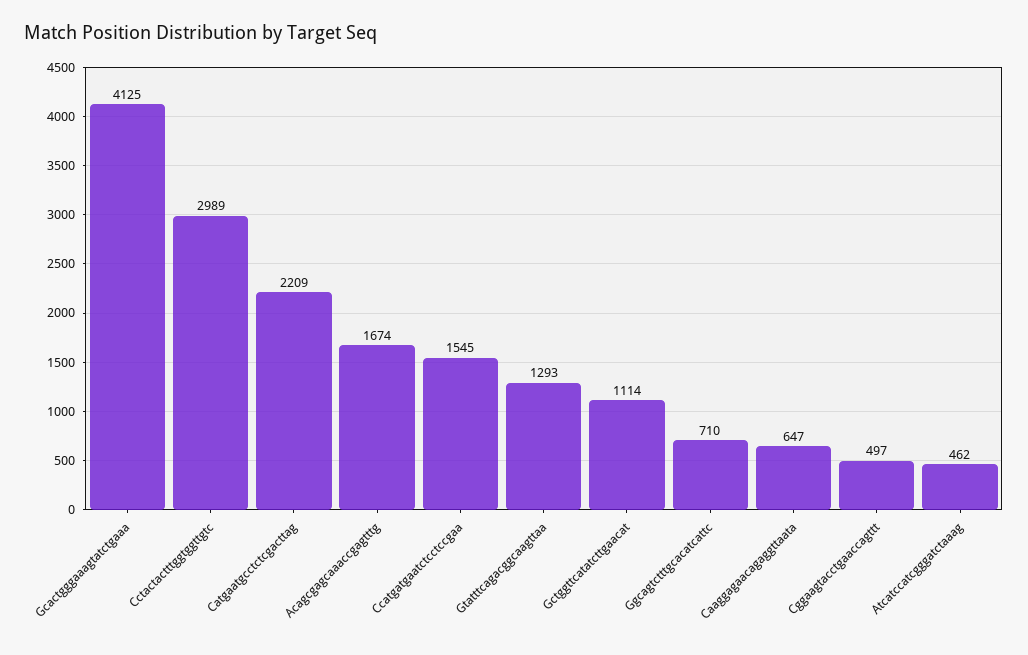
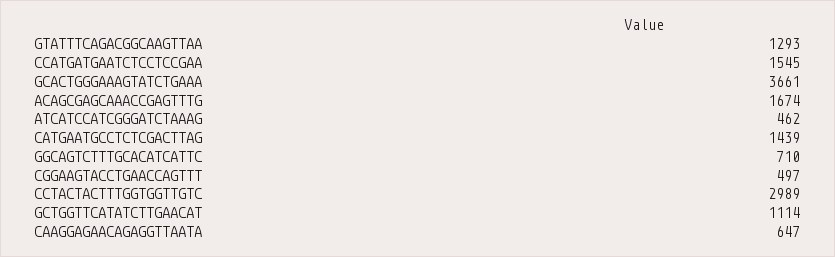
  {
-   "Gcactgggaaagtatctgaaa": 4125,
+   "Gcactgggaaagtatctgaaa": 3661,
    "Cctactactttggtggttgtc": 2989,
-   "Catgaatgcctctcgacttag": 2209,
+   "Catgaatgcctctcgacttag": 1439,
    "Acagcgagcaaaccgagtttg": 1674,
    "Ccatgatgaatctcctccgaa": 1545,
    "Gtatttcagacggcaagttaa": 1293,
    "Gctggttcatatcttgaacat": 1114,
    "Ggcagtctttgcacatcattc": 710,
    "Caaggagaacagaggttaata": 647,
    "Cggaagtacctgaaccagttt": 497,
    "Atcatccatcgggatctaaag": 462
  }

